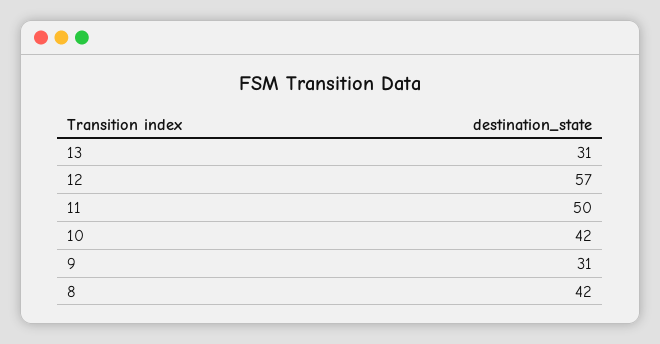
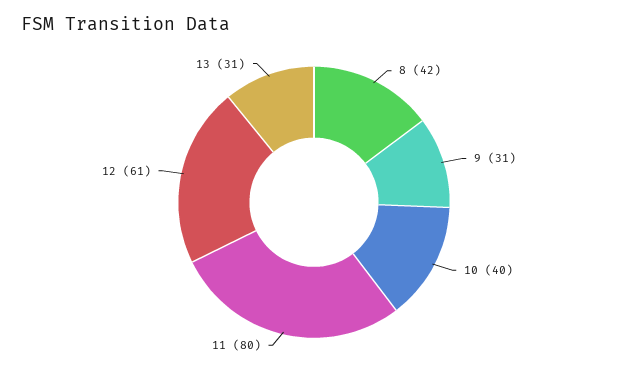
  {
    "13": 31,
-   "12": 57,
+   "12": 61,
-   "11": 50,
+   "11": 80,
-   "10": 42,
+   "10": 40,
    "9": 31,
    "8": 42
  }

